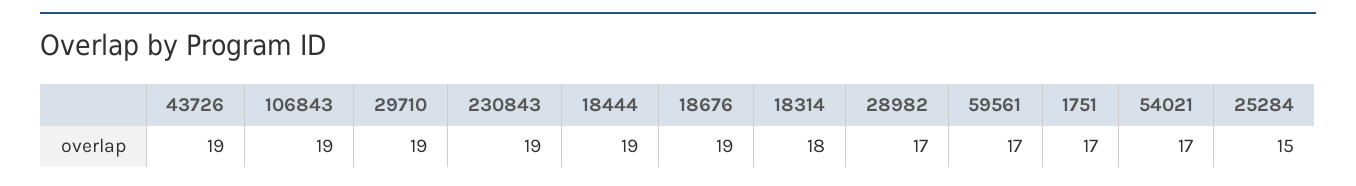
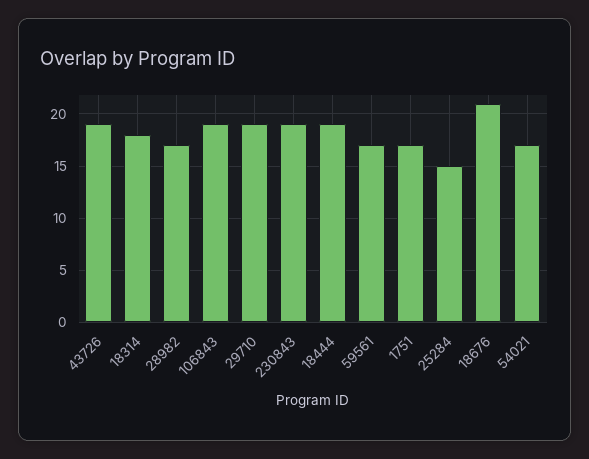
  {
    "43726": 19,
    "106843": 19,
    "29710": 19,
    "230843": 19,
    "18444": 19,
-   "18676": 19,
+   "18676": 21,
    "18314": 18,
    "28982": 17,
    "59561": 17,
    "1751": 17,
    "54021": 17,
    "25284": 15
  }

